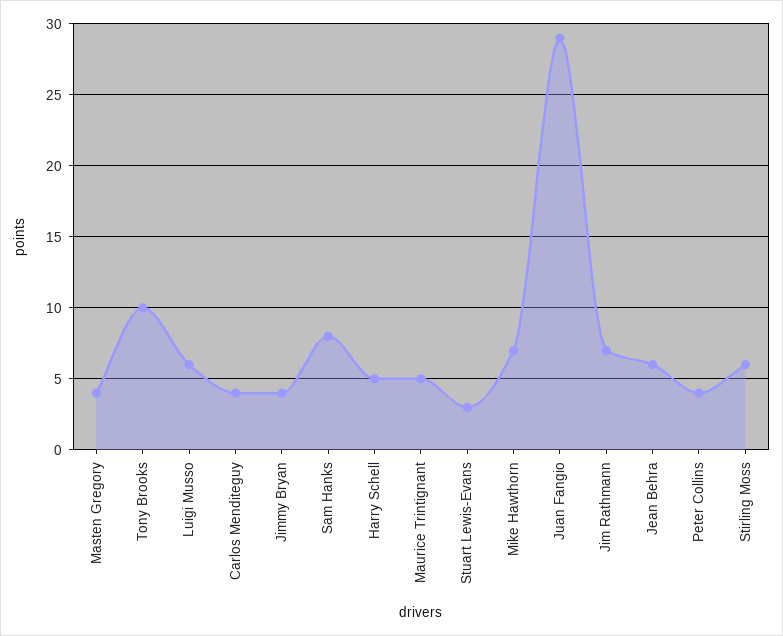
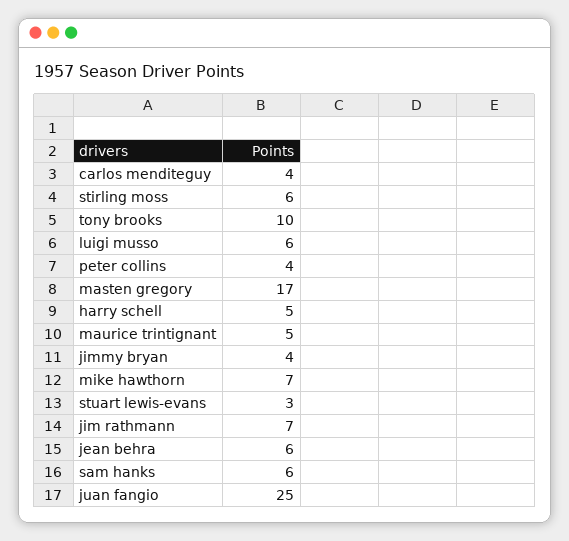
  {
-   "Masten Gregory": 4,
+   "Masten Gregory": 17,
    "Tony Brooks": 10,
    "Luigi Musso": 6,
    "Carlos Menditeguy": 4,
    "Jimmy Bryan": 4,
-   "Sam Hanks": 8,
+   "Sam Hanks": 6,
    "Harry Schell": 5,
    "Maurice Trintignant": 5,
    "Stuart Lewis-Evans": 3,
    "Mike Hawthorn": 7,
-   "Juan Fangio": 29,
+   "Juan Fangio": 25,
    "Jim Rathmann": 7,
    "Jean Behra": 6,
    "Peter Collins": 4,
    "Stirling Moss": 6
  }

